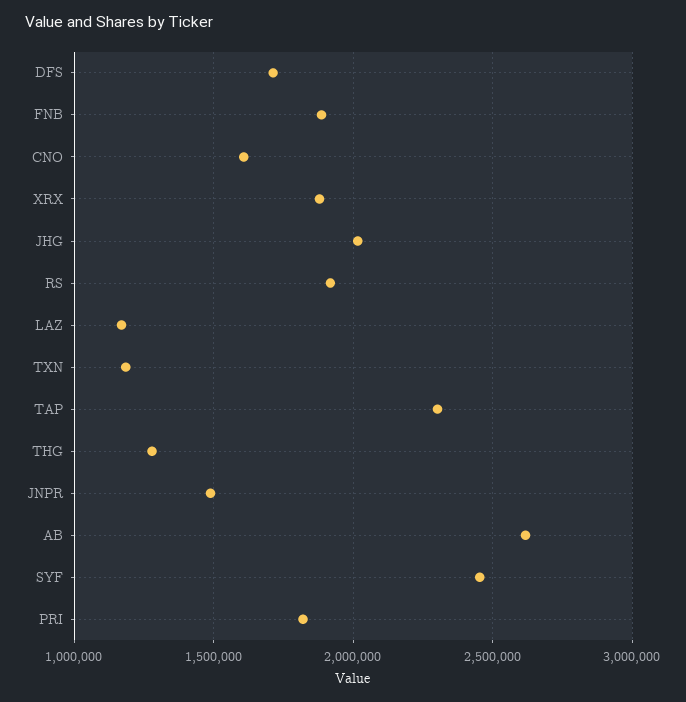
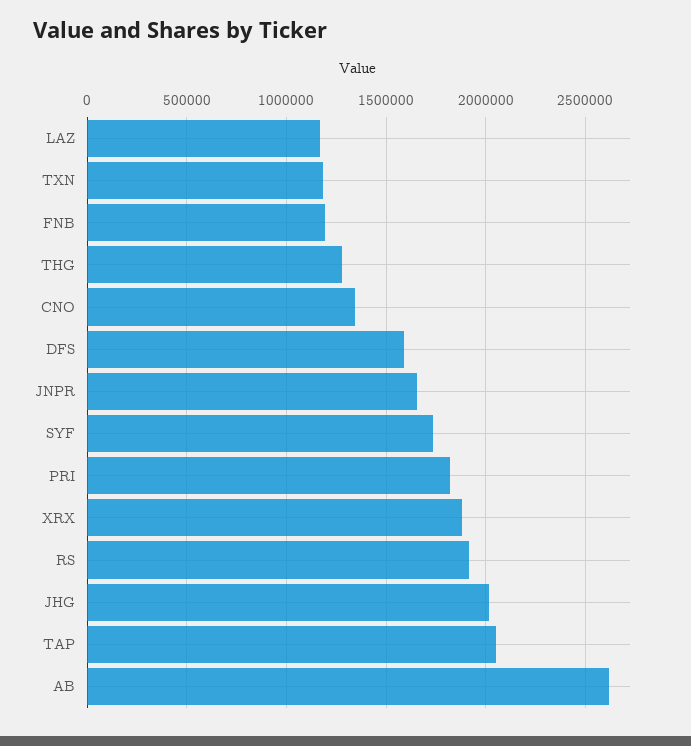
  {
-   "DFS": 1700000,
+   "DFS": 1600000,
-   "FNB": 1900000,
+   "FNB": 1200000,
-   "CNO": 1600000,
+   "CNO": 1350000,
    "XRX": 1900000,
    "JHG": 2000000,
    "RS": 1900000,
    "LAZ": 1150000,
    "TXN": 1200000,
-   "TAP": 2300000,
+   "TAP": 2050000,
    "THG": 1300000,
-   "JNPR": 1500000,
+   "JNPR": 1650000,
    "AB": 2600000,
-   "SYF": 2450000,
+   "SYF": 1750000,
    "PRI": 1800000
  }

